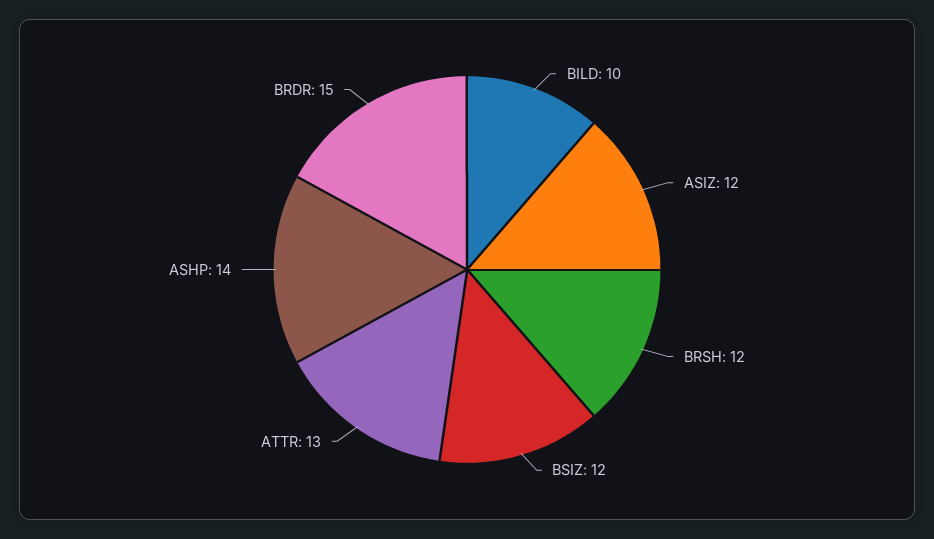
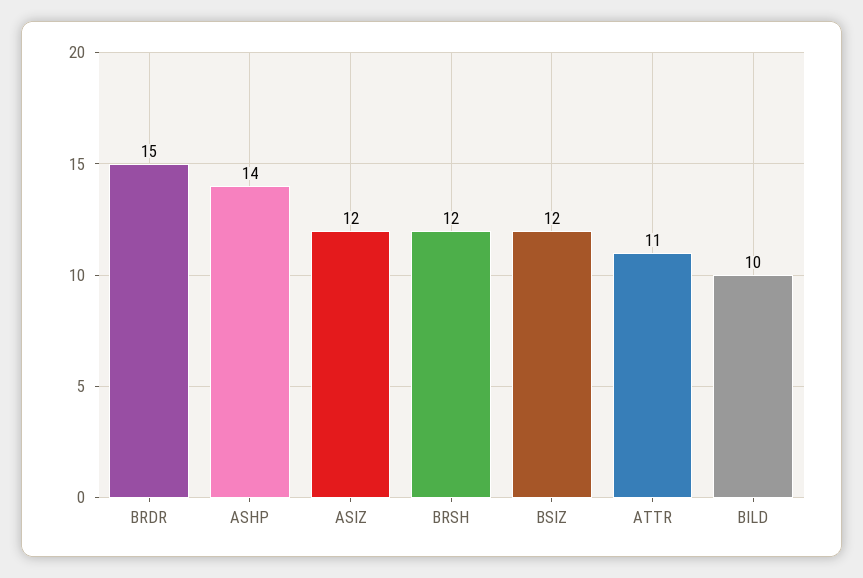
  {
    "BILD": 10,
    "ASIZ": 12,
    "BRSH": 12,
    "BSIZ": 12,
-   "ATTR": 13,
+   "ATTR": 11,
    "ASHP": 14,
    "BRDR": 15
  }

